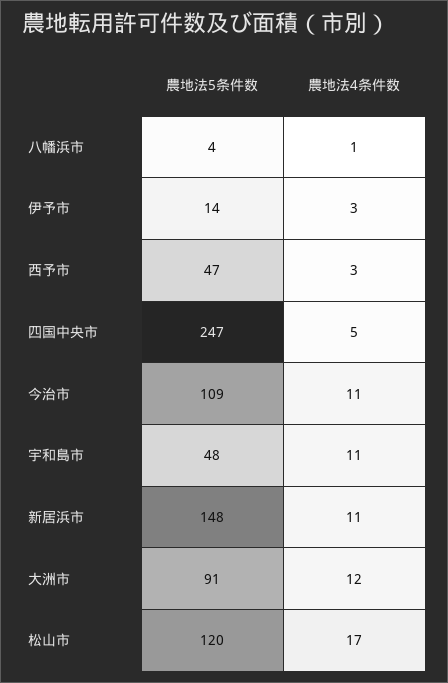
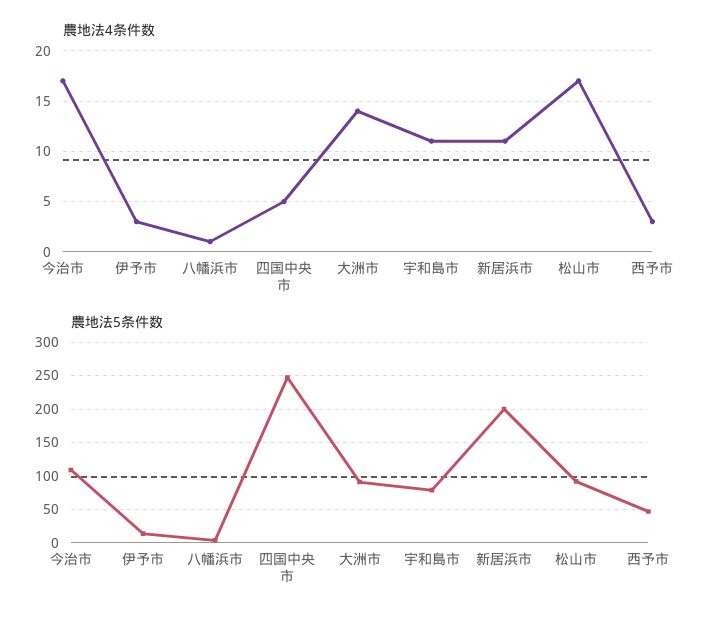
  {
    "農地法5条件数": {
      "八幡浜市": 4,
      "伊予市": 14,
      "西予市": 47,
      "四国中央市": 247,
      "今治市": 109,
-     "宇和島市": 48,
+     "宇和島市": 80,
-     "新居浜市": 148,
+     "新居浜市": 200,
      "大洲市": 91,
-     "松山市": 120
+     "松山市": 90
    },
    "農地法4条件数": {
      "八幡浜市": 1,
      "伊予市": 3,
      "西予市": 3,
      "四国中央市": 5,
-     "今治市": 11,
+     "今治市": 17,
      "宇和島市": 11,
      "新居浜市": 11,
-     "大洲市": 12,
+     "大洲市": 14,
      "松山市": 17
    }
  }

